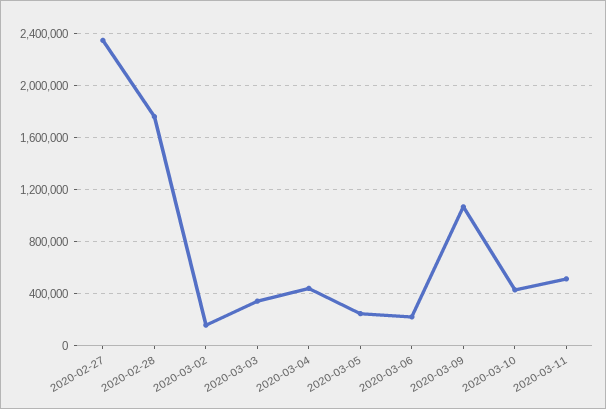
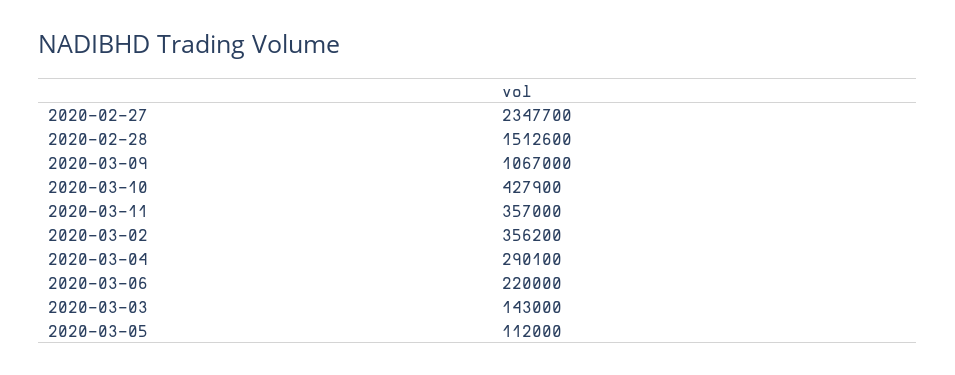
  {
    "2020-02-27": 2347700,
-   "2020-02-28": 1750000,
+   "2020-02-28": 1512600,
-   "2020-03-02": 150000,
+   "2020-03-02": 356200,
-   "2020-03-03": 350000,
+   "2020-03-03": 143000,
-   "2020-03-04": 450000,
+   "2020-03-04": 290100,
-   "2020-03-05": 250000,
+   "2020-03-05": 112000,
    "2020-03-06": 220000,
    "2020-03-09": 1067000,
    "2020-03-10": 427900,
-   "2020-03-11": 500000
+   "2020-03-11": 357000
  }

